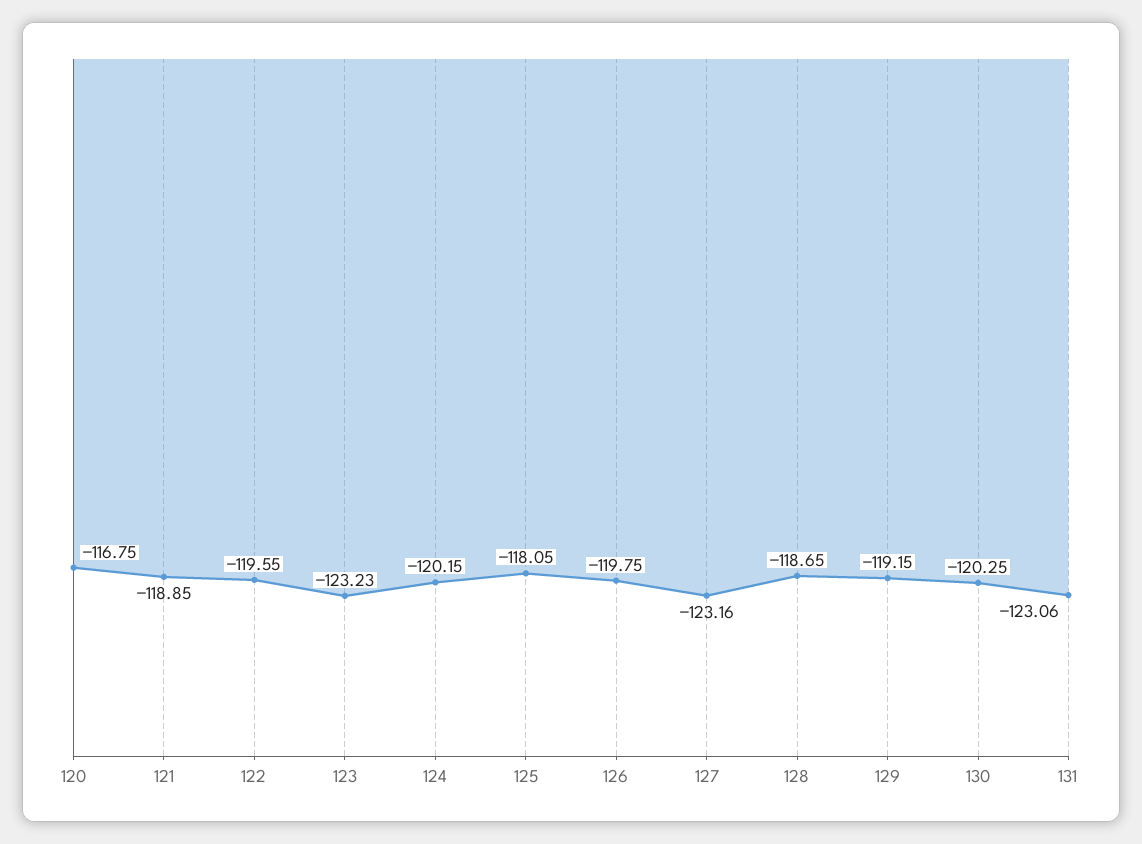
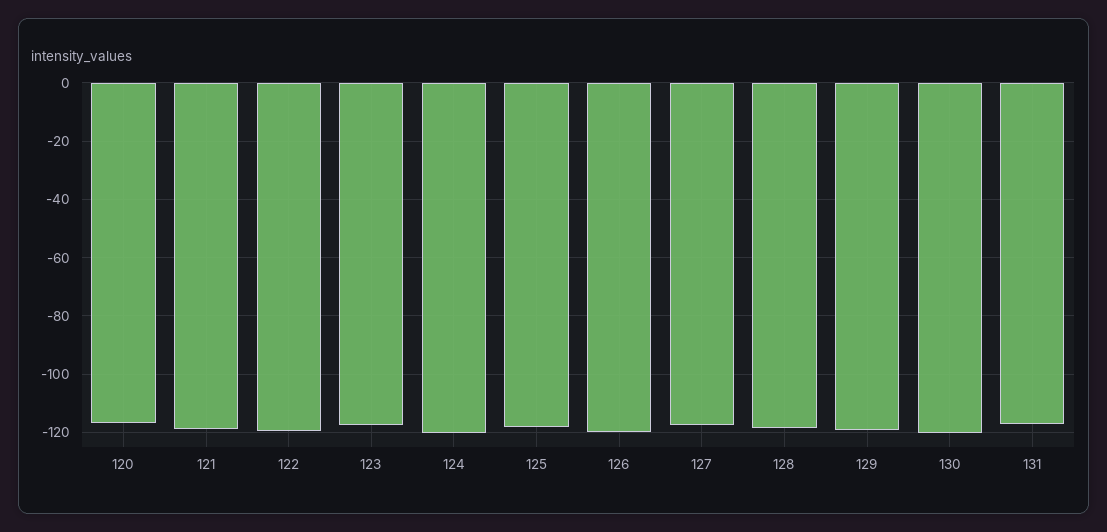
  {
    "120": -116.75,
    "121": -118.85,
    "122": -119.55,
-   "123": -123.23,
+   "123": -117.5,
    "124": -120.15,
    "125": -118.05,
    "126": -119.75,
-   "127": -123.16,
+   "127": -117.5,
    "128": -118.65,
    "129": -119.15,
    "130": -120.25,
-   "131": -123.06
+   "131": -117.5
  }

